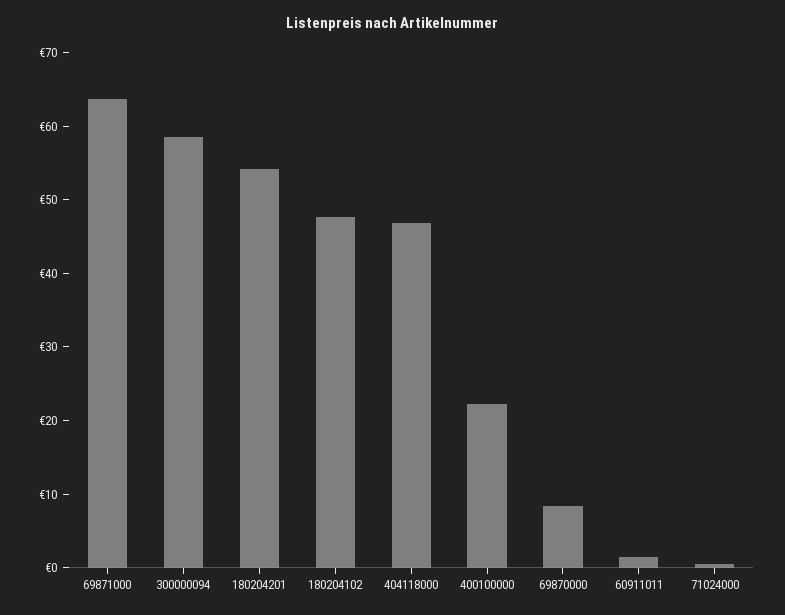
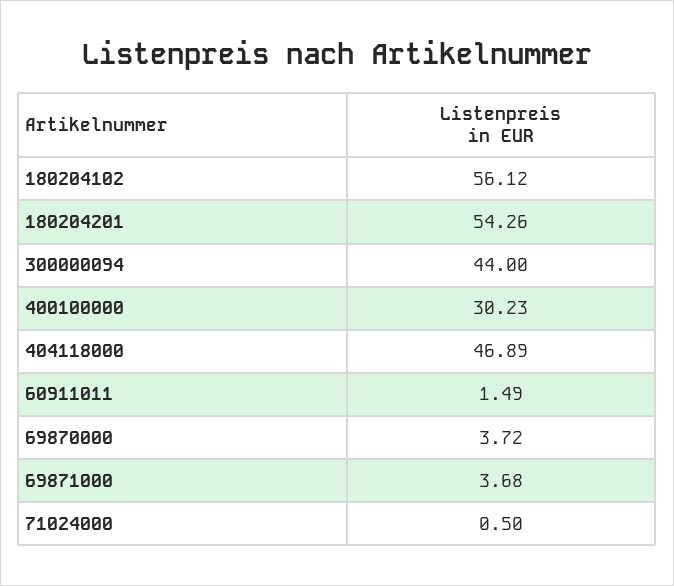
  {
-   "69871000": 64,
+   "69871000": 3.68,
-   "300000094": 58,
+   "300000094": 44,
    "180204201": 54.26,
-   "180204102": 48,
+   "180204102": 56.12,
    "404118000": 46.89,
-   "400100000": 22,
+   "400100000": 30.23,
-   "69870000": 8,
+   "69870000": 3.72,
    "60911011": 1.49,
    "71024000": 0.5
  }

